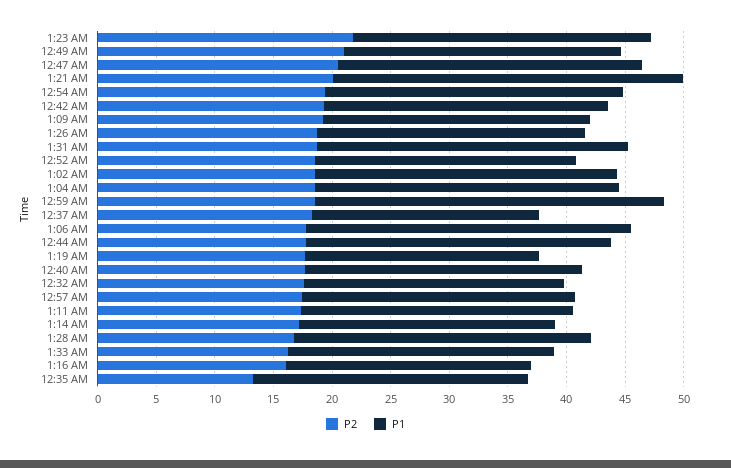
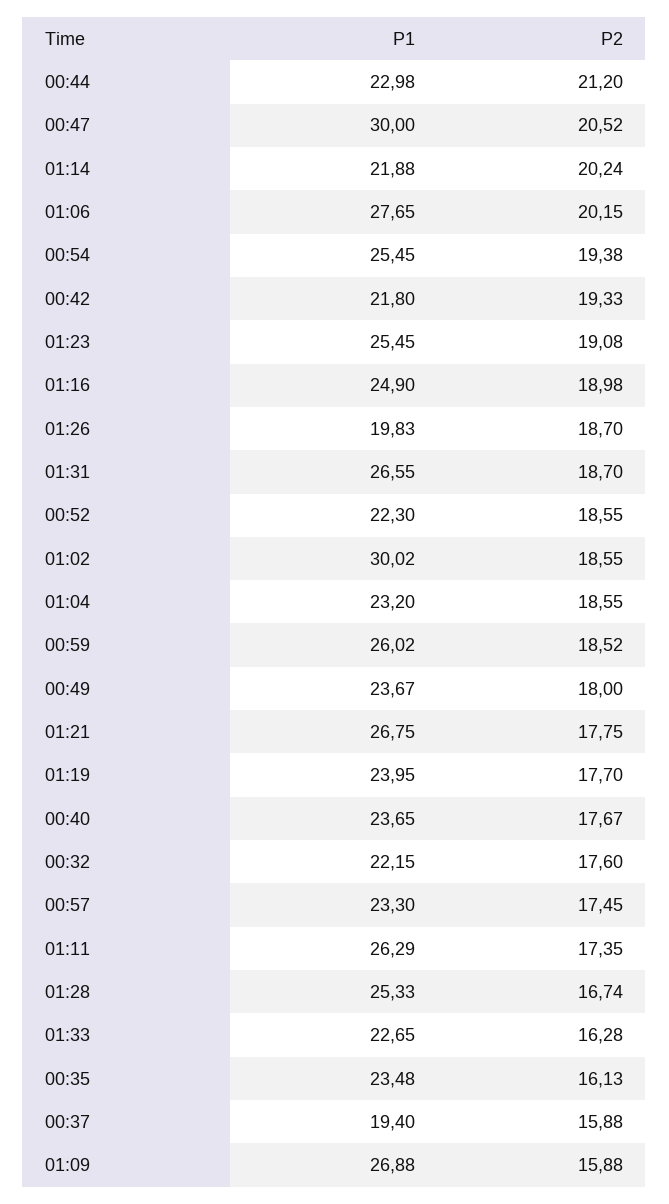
  {
    "P2": {
-     "1:23 AM": 22,
+     "1:23 AM": 19.08,
-     "12:49 AM": 21,
+     "12:49 AM": 18,
      "12:47 AM": 20.52,
-     "1:21 AM": 20,
+     "1:21 AM": 17.75,
      "12:54 AM": 19.38,
      "12:42 AM": 19.33,
-     "1:09 AM": 19,
+     "1:09 AM": 15.88,
      "1:26 AM": 18.7,
      "1:31 AM": 18.7,
      "12:52 AM": 18.55,
      "1:02 AM": 18.55,
      "1:04 AM": 18.55,
      "12:59 AM": 18.52,
-     "12:37 AM": 18,
+     "12:37 AM": 15.88,
-     "1:06 AM": 18,
+     "1:06 AM": 20.15,
-     "12:44 AM": 18,
+     "12:44 AM": 21.2,
      "1:19 AM": 17.7,
      "12:40 AM": 17.67,
      "12:32 AM": 17.6,
      "12:57 AM": 17.45,
      "1:11 AM": 17.35,
-     "1:14 AM": 17,
+     "1:14 AM": 20.24,
      "1:28 AM": 16.74,
      "1:33 AM": 16.28,
-     "1:16 AM": 16,
+     "1:16 AM": 18.98,
-     "12:35 AM": 13
+     "12:35 AM": 16.13
    },
    "P1": {
      "1:23 AM": 25.45,
      "12:49 AM": 23.67,
-     "12:47 AM": 26,
+     "12:47 AM": 30,
-     "1:21 AM": 30,
+     "1:21 AM": 26.75,
      "12:54 AM": 25.45,
-     "12:42 AM": 24,
+     "12:42 AM": 21.8,
-     "1:09 AM": 23,
+     "1:09 AM": 26.88,
-     "1:26 AM": 23,
+     "1:26 AM": 19.83,
      "1:31 AM": 26.55,
      "12:52 AM": 22.3,
-     "1:02 AM": 26,
+     "1:02 AM": 30.02,
-     "1:04 AM": 26,
+     "1:04 AM": 23.2,
-     "12:59 AM": 30,
+     "12:59 AM": 26.02,
      "12:37 AM": 19.4,
      "1:06 AM": 27.65,
-     "12:44 AM": 26,
+     "12:44 AM": 22.98,
-     "1:19 AM": 20,
+     "1:19 AM": 23.95,
      "12:40 AM": 23.65,
      "12:32 AM": 22.15,
      "12:57 AM": 23.3,
-     "1:11 AM": 23,
+     "1:11 AM": 26.29,
      "1:14 AM": 21.88,
      "1:28 AM": 25.33,
      "1:33 AM": 22.65,
-     "1:16 AM": 21,
+     "1:16 AM": 24.9,
      "12:35 AM": 23.48
    }
  }

